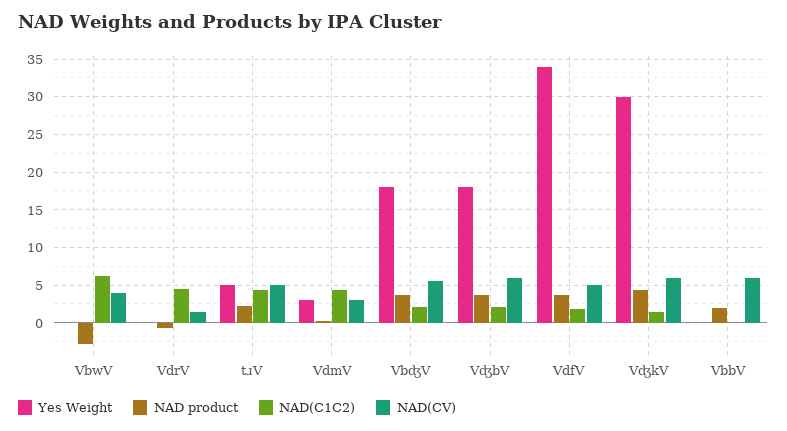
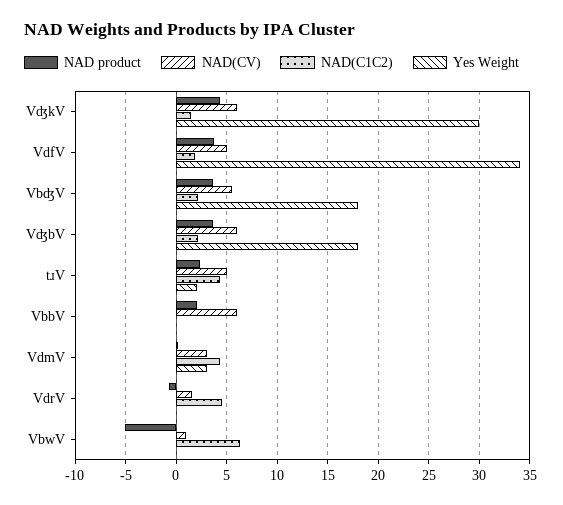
  {
    "Yes Weight": {
      "VbwV": 0,
      "VdrV": 0,
-     "tɹV": 5,
+     "tɹV": 2,
      "VdmV": 3,
      "VbʤV": 18,
      "VʤbV": 18,
      "VdfV": 34,
      "VʤkV": 30,
      "VbbV": 0
    },
    "NAD product": {
-     "VbwV": -3,
+     "VbwV": -5,
      "VdrV": -1,
      "tɹV": 2,
      "VdmV": 0,
      "VbʤV": 4,
      "VʤbV": 4,
      "VdfV": 4,
      "VʤkV": 4,
      "VbbV": 2
    },
    "NAD(C1C2)": {
      "VbwV": 6,
      "VdrV": 5,
      "tɹV": 4,
      "VdmV": 4,
      "VbʤV": 2,
      "VʤbV": 2,
      "VdfV": 2,
      "VʤkV": 1,
      "VbbV": 0
    },
    "NAD(CV)": {
-     "VbwV": 4,
+     "VbwV": 1,
      "VdrV": 2,
      "tɹV": 5,
      "VdmV": 3,
      "VbʤV": 6,
      "VʤbV": 6,
      "VdfV": 5,
      "VʤkV": 6,
      "VbbV": 6
    }
  }

